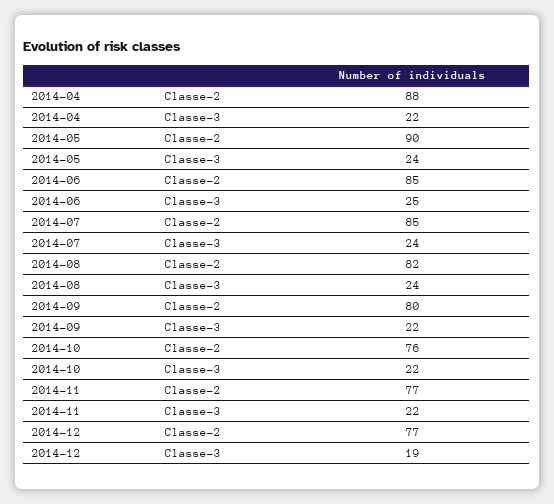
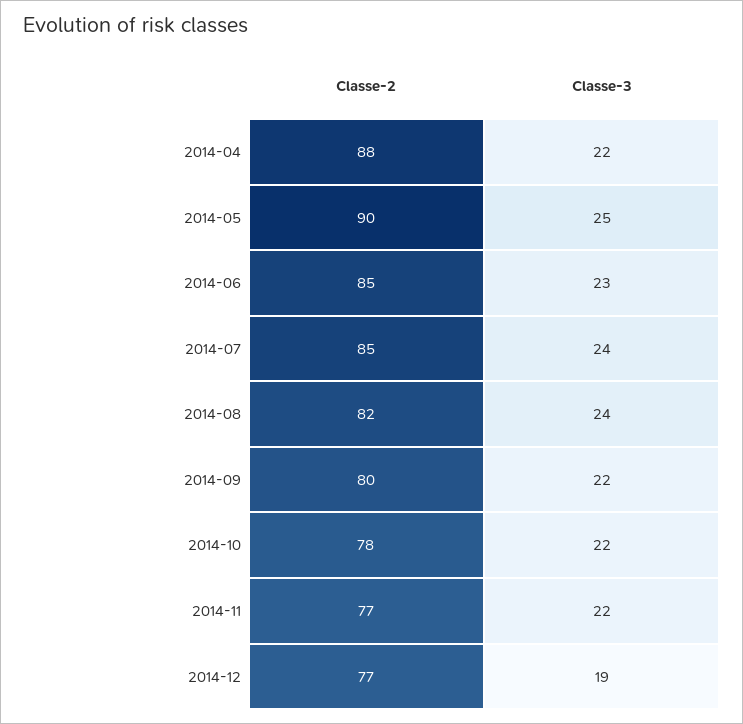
  {
    "2014-04": {
      "Classe-2": 88,
      "Classe-3": 22
    },
    "2014-05": {
      "Classe-2": 90,
-     "Classe-3": 24
+     "Classe-3": 25
    },
    "2014-06": {
      "Classe-2": 85,
-     "Classe-3": 25
+     "Classe-3": 23
    },
    "2014-07": {
      "Classe-2": 85,
      "Classe-3": 24
    },
    "2014-08": {
      "Classe-2": 82,
      "Classe-3": 24
    },
    "2014-09": {
      "Classe-2": 80,
      "Classe-3": 22
    },
    "2014-10": {
-     "Classe-2": 76,
+     "Classe-2": 78,
      "Classe-3": 22
    },
    "2014-11": {
      "Classe-2": 77,
      "Classe-3": 22
    },
    "2014-12": {
      "Classe-2": 77,
      "Classe-3": 19
    }
  }

